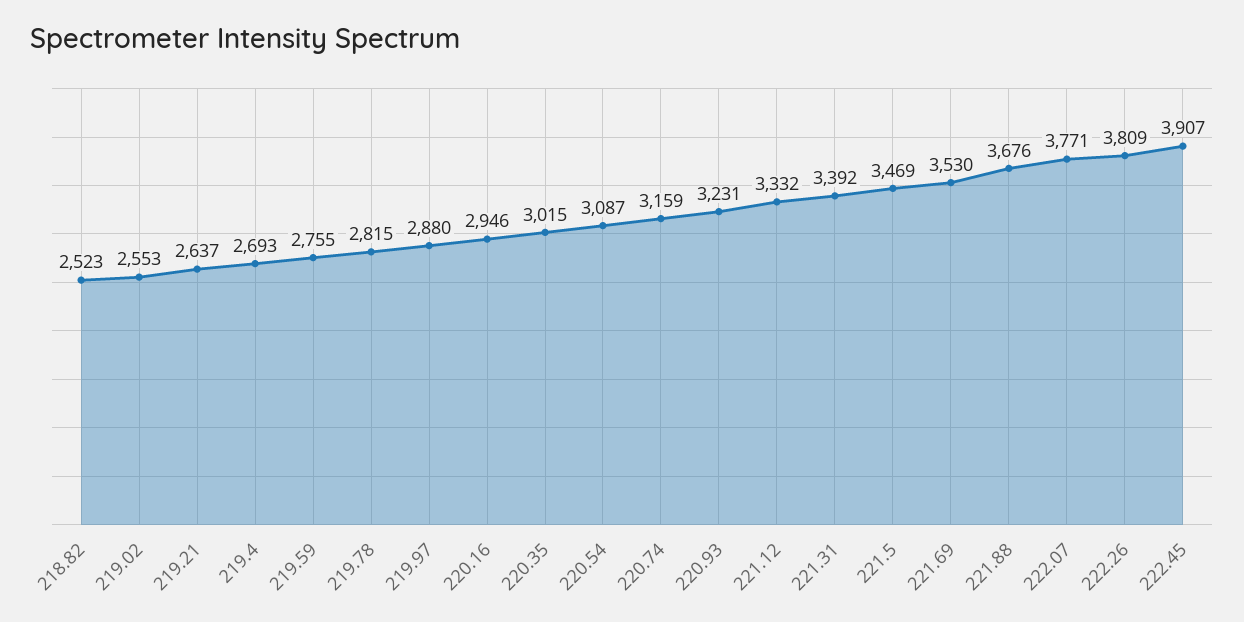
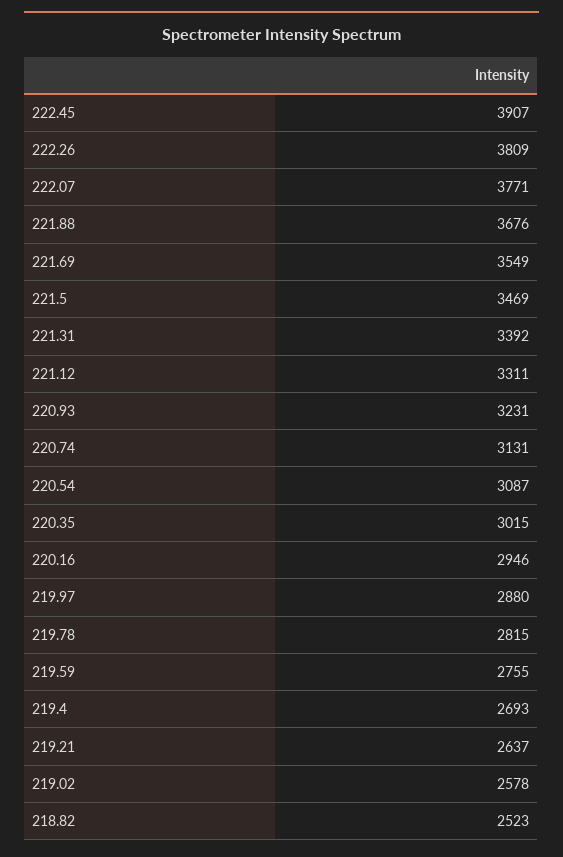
  {
    "218.82": 2523,
-   "219.02": 2553,
+   "219.02": 2578,
    "219.21": 2637,
    "219.4": 2693,
    "219.59": 2755,
    "219.78": 2815,
    "219.97": 2880,
    "220.16": 2946,
    "220.35": 3015,
    "220.54": 3087,
-   "220.74": 3159,
+   "220.74": 3131,
    "220.93": 3231,
-   "221.12": 3332,
+   "221.12": 3311,
    "221.31": 3392,
    "221.5": 3469,
-   "221.69": 3530,
+   "221.69": 3549,
    "221.88": 3676,
    "222.07": 3771,
    "222.26": 3809,
    "222.45": 3907
  }

